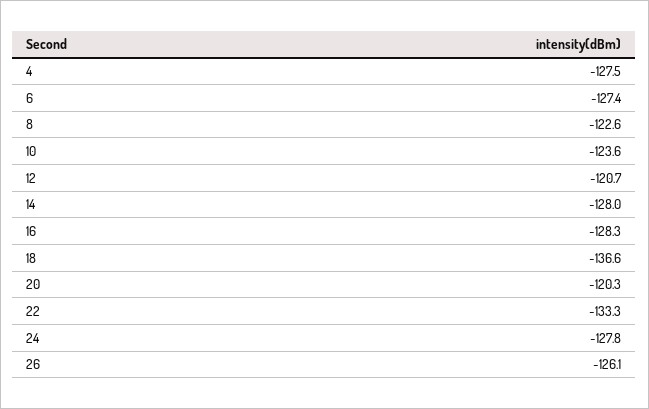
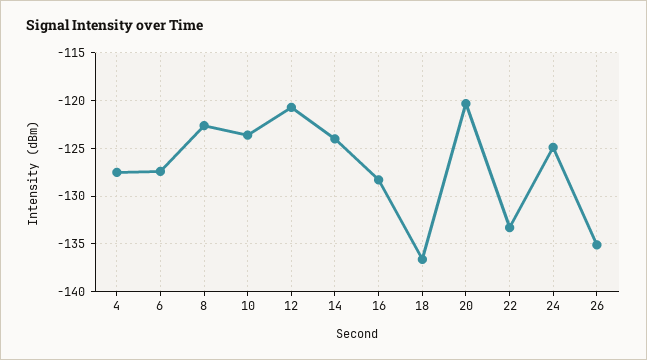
  {
    "4": -127.5,
    "6": -127.4,
    "8": -122.6,
    "10": -123.6,
    "12": -120.7,
-   "14": -128,
+   "14": -124,
    "16": -128.3,
    "18": -136.6,
    "20": -120.3,
    "22": -133.3,
-   "24": -127.8,
+   "24": -125,
-   "26": -126.1
+   "26": -135
  }

